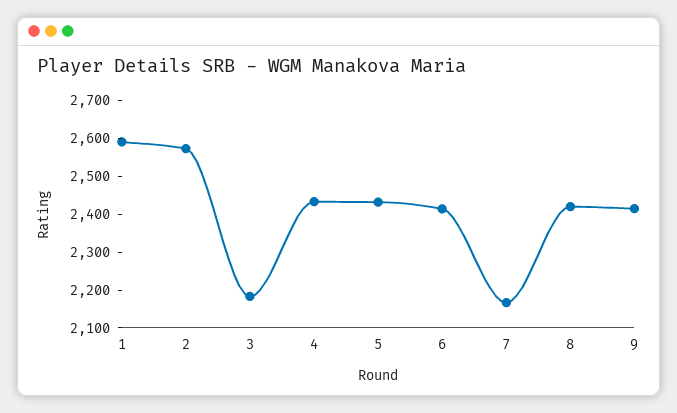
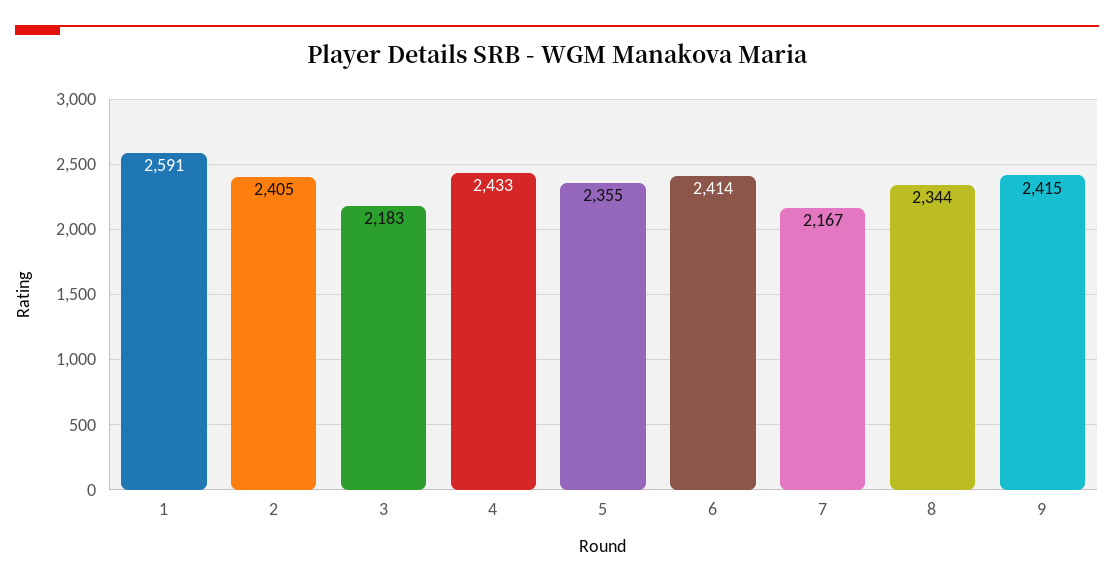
  {
    "1": 2591,
-   "2": 2575,
+   "2": 2405,
    "3": 2183,
    "4": 2433,
-   "5": 2425,
+   "5": 2355,
    "6": 2414,
    "7": 2167,
-   "8": 2425,
+   "8": 2344,
    "9": 2415
  }

